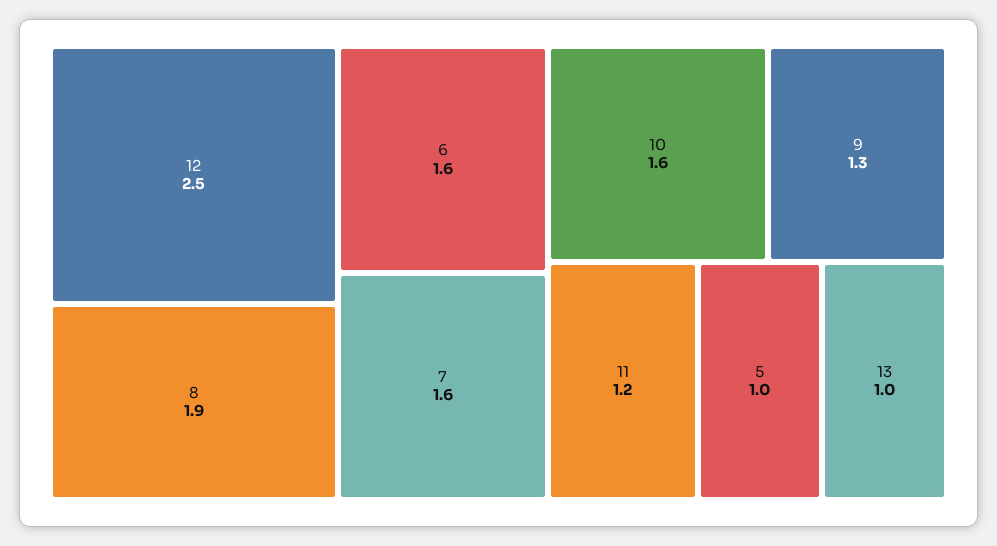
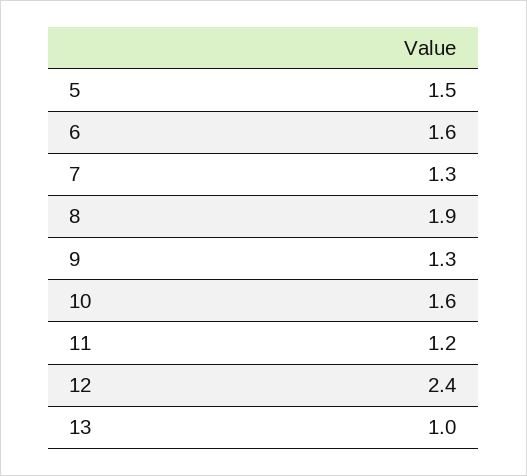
  {
-   "12": 2.5,
+   "12": 2.4,
    "8": 1.9,
    "6": 1.6,
-   "7": 1.6,
+   "7": 1.3,
    "10": 1.6,
    "9": 1.3,
    "11": 1.2,
-   "5": 1,
+   "5": 1.5,
    "13": 1
  }

